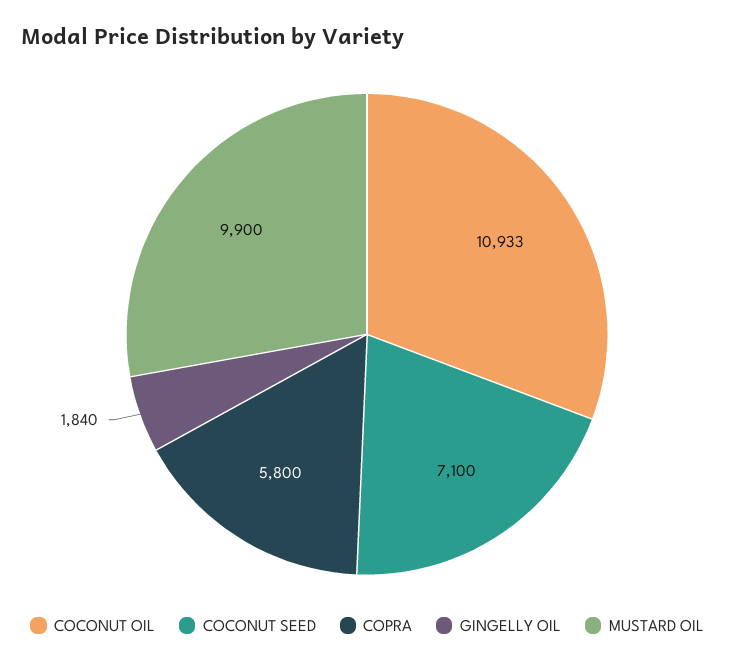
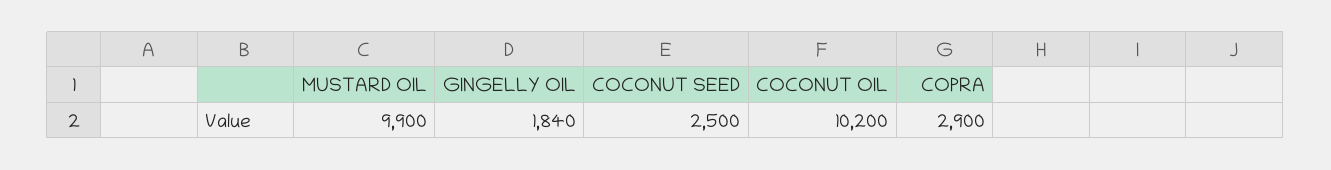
  {
-   "COCONUT OIL": 10933,
+   "COCONUT OIL": 10200,
-   "COCONUT SEED": 7100,
+   "COCONUT SEED": 2500,
-   "COPRA": 5800,
+   "COPRA": 2900,
    "GINGELLY OIL": 1840,
    "MUSTARD OIL": 9900
  }

